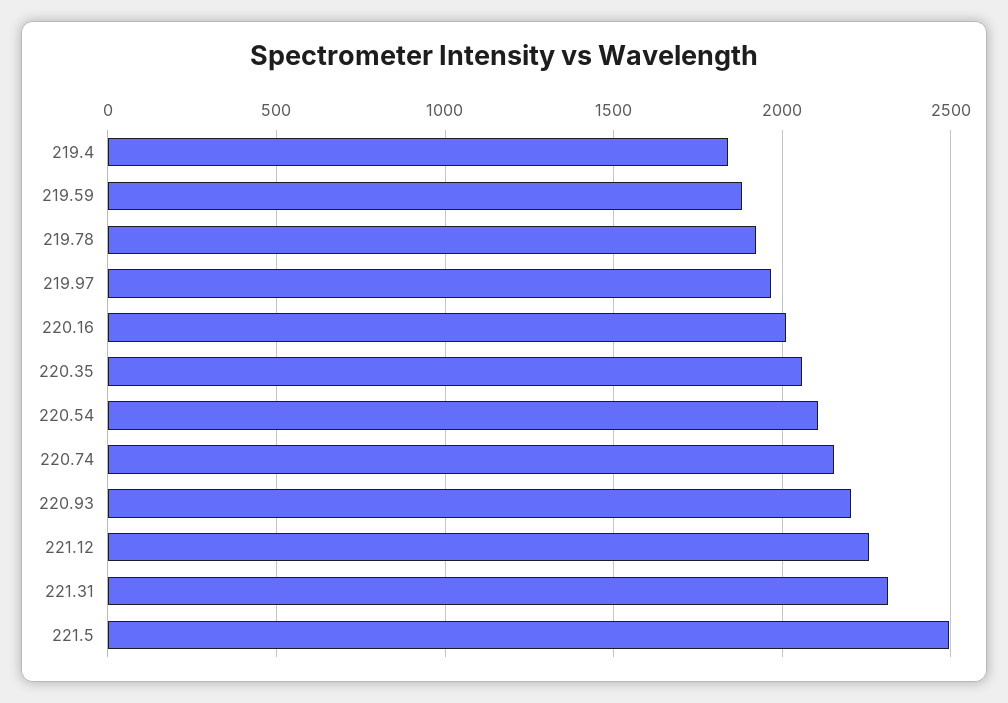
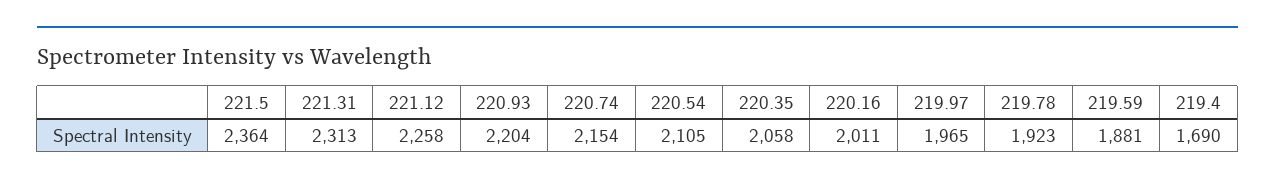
  {
-   "219.4": 1850,
+   "219.4": 1690,
    "219.59": 1881,
    "219.78": 1923,
    "219.97": 1965,
    "220.16": 2011,
    "220.35": 2058,
    "220.54": 2105,
    "220.74": 2154,
    "220.93": 2204,
    "221.12": 2258,
    "221.31": 2313,
-   "221.5": 2500
+   "221.5": 2364
  }

